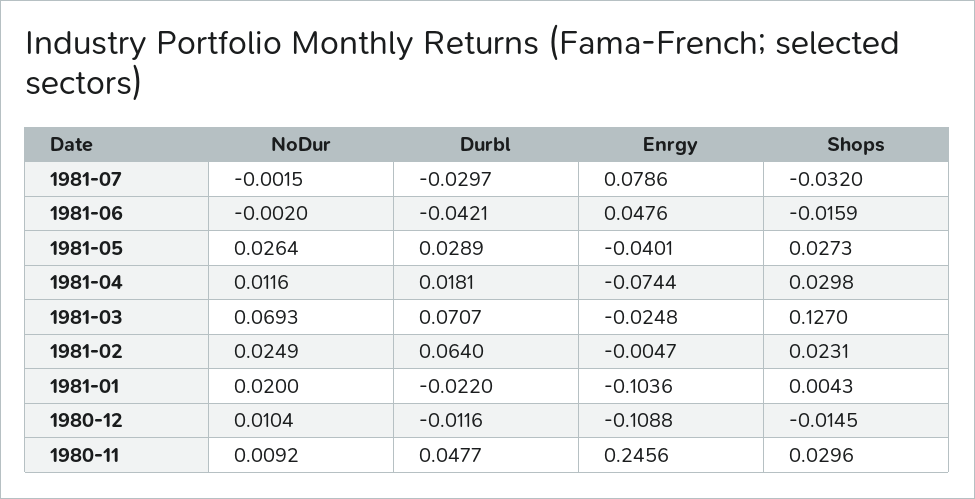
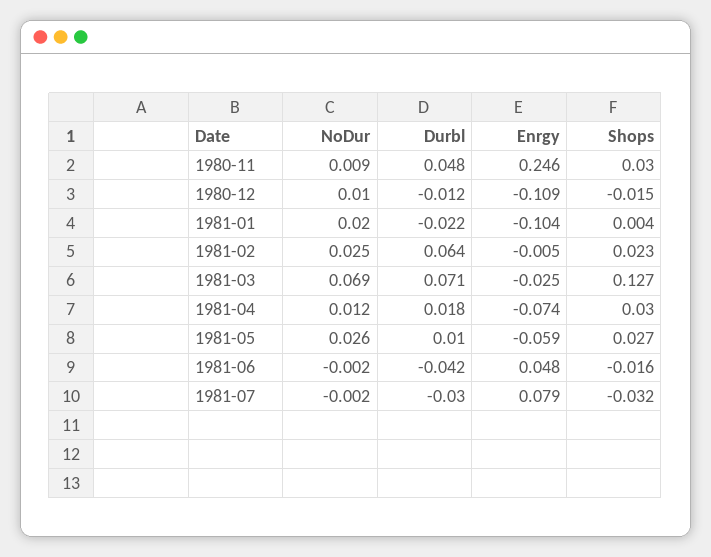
  {
    "NoDur": {
      "1981-07": -0.0015,
      "1981-06": -0.002,
      "1981-05": 0.0264,
      "1981-04": 0.0116,
      "1981-03": 0.0693,
      "1981-02": 0.0249,
      "1981-01": 0.02,
      "1980-12": 0.0104,
      "1980-11": 0.0092
    },
    "Durbl": {
      "1981-07": -0.0297,
      "1981-06": -0.0421,
-     "1981-05": 0.0289,
+     "1981-05": 0.01,
      "1981-04": 0.0181,
      "1981-03": 0.0707,
      "1981-02": 0.064,
      "1981-01": -0.022,
      "1980-12": -0.0116,
      "1980-11": 0.0477
    },
    "Enrgy": {
      "1981-07": 0.0786,
      "1981-06": 0.0476,
-     "1981-05": -0.0401,
+     "1981-05": -0.059,
      "1981-04": -0.0744,
      "1981-03": -0.0248,
      "1981-02": -0.0047,
      "1981-01": -0.1036,
      "1980-12": -0.1088,
      "1980-11": 0.2456
    },
    "Shops": {
      "1981-07": -0.032,
      "1981-06": -0.0159,
      "1981-05": 0.0273,
      "1981-04": 0.0298,
      "1981-03": 0.127,
      "1981-02": 0.0231,
      "1981-01": 0.0043,
      "1980-12": -0.0145,
      "1980-11": 0.0296
    }
  }

